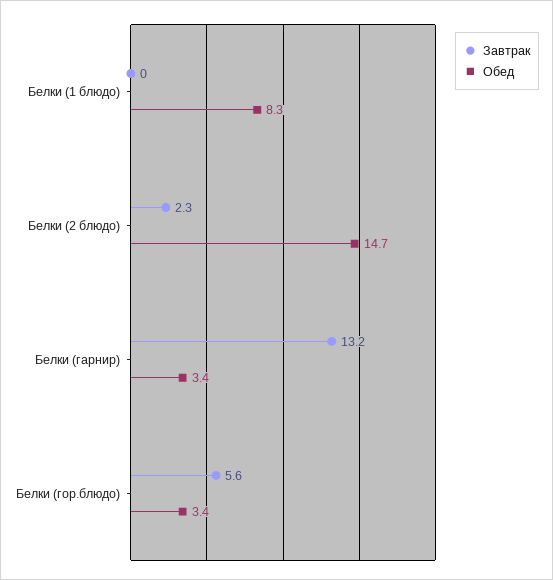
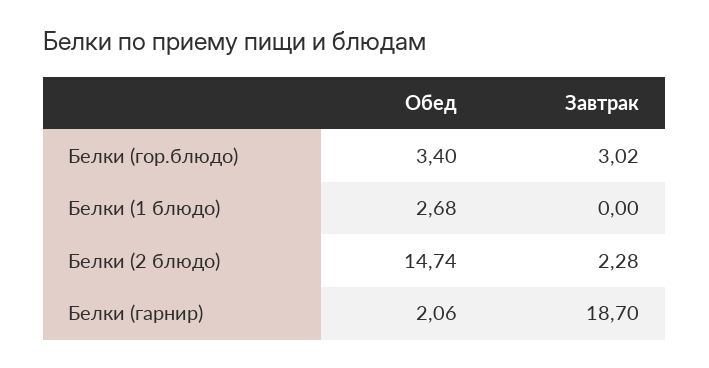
  {
    "Завтрак": {
      "Белки (1 блюдо)": 0,
      "Белки (2 блюдо)": 2.28,
-     "Белки (гарнир)": 13.2,
+     "Белки (гарнир)": 18.7,
-     "Белки (гор.блюдо)": 5.6
+     "Белки (гор.блюдо)": 3.02
    },
    "Обед": {
-     "Белки (1 блюдо)": 8.3,
+     "Белки (1 блюдо)": 2.68,
      "Белки (2 блюдо)": 14.74,
-     "Белки (гарнир)": 3.4,
+     "Белки (гарнир)": 2.06,
      "Белки (гор.блюдо)": 3.4
    }
  }

